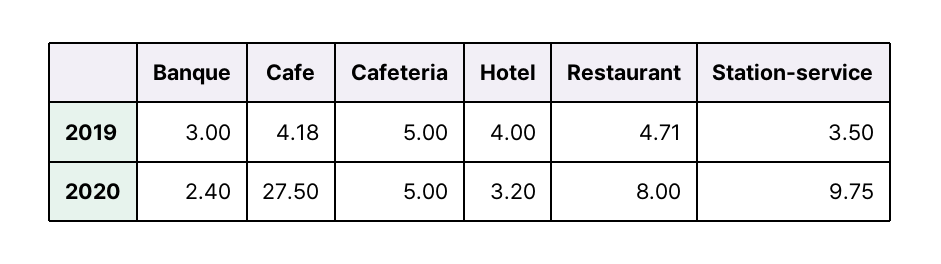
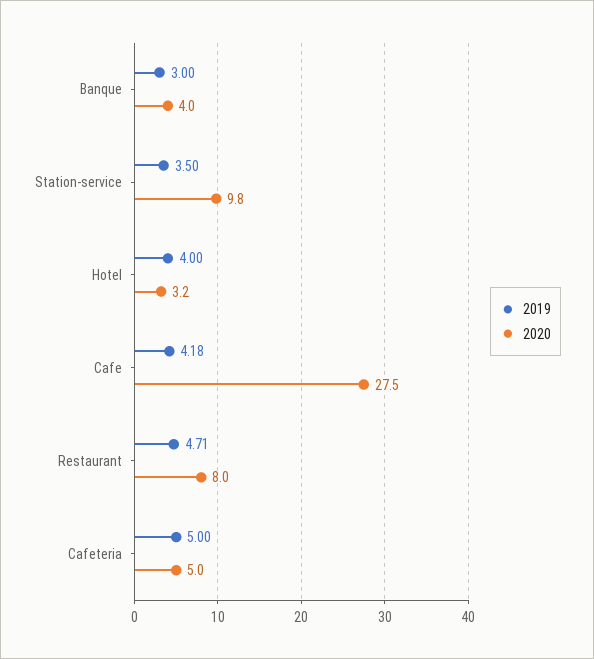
  {
    "2019": {
      "Banque": 3,
      "Cafe": 4.18,
      "Cafeteria": 5,
      "Hotel": 4,
      "Restaurant": 4.71,
      "Station-service": 3.5
    },
    "2020": {
-     "Banque": 2.4,
+     "Banque": 4,
      "Cafe": 27.5,
      "Cafeteria": 5,
      "Hotel": 3.2,
      "Restaurant": 8,
      "Station-service": 9.75
    }
  }

